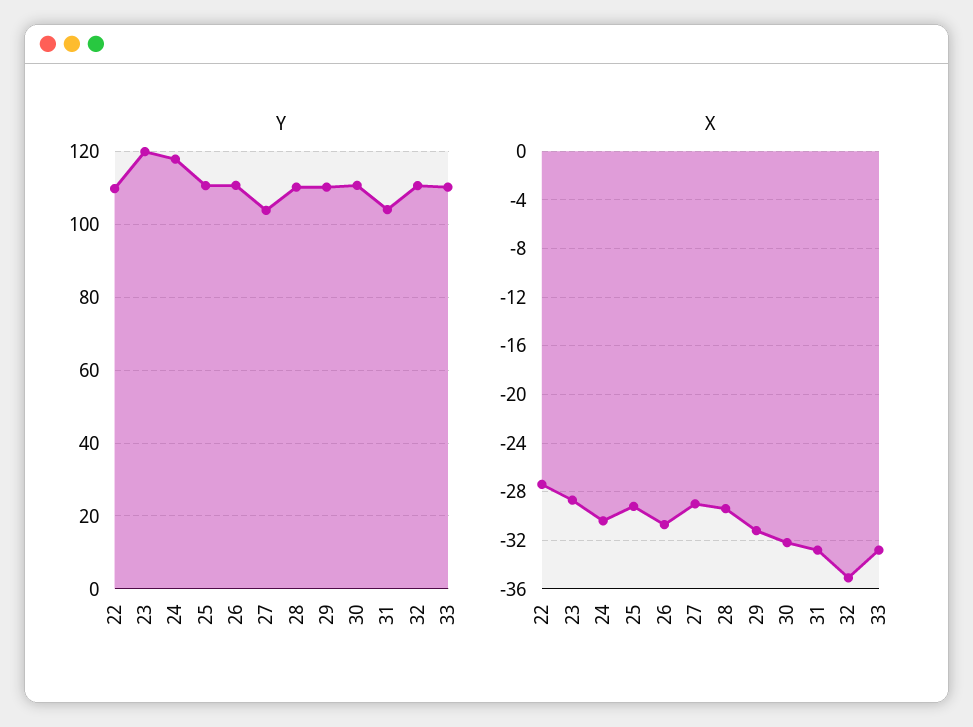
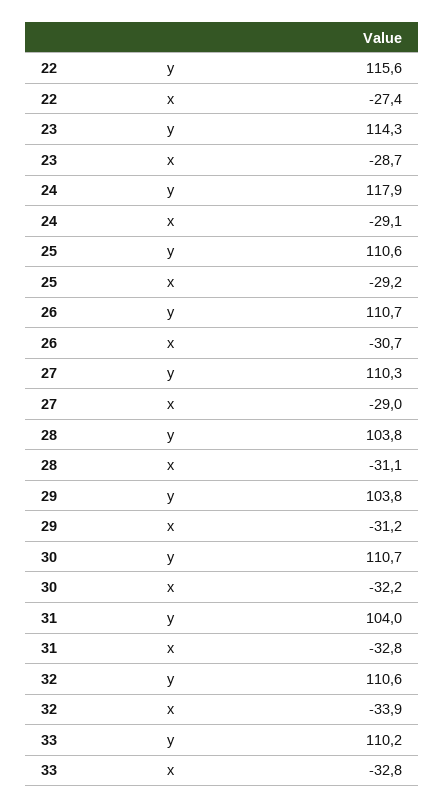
  {
    "Y": {
-     "22": 110,
+     "22": 115.6,
-     "23": 120,
+     "23": 114.3,
      "24": 117.9,
      "25": 110.6,
      "26": 110.7,
-     "27": 104,
+     "27": 110.3,
-     "28": 110,
+     "28": 103.8,
-     "29": 110,
+     "29": 103.8,
      "30": 110.7,
      "31": 104,
      "32": 110.6,
      "33": 110.2
    },
    "X": {
      "22": -27.4,
      "23": -28.7,
-     "24": -30.5,
+     "24": -29.1,
      "25": -29.2,
      "26": -30.7,
      "27": -29,
-     "28": -29.5,
+     "28": -31.1,
      "29": -31.2,
      "30": -32.2,
      "31": -32.8,
-     "32": -35,
+     "32": -33.9,
      "33": -32.8
    }
  }

